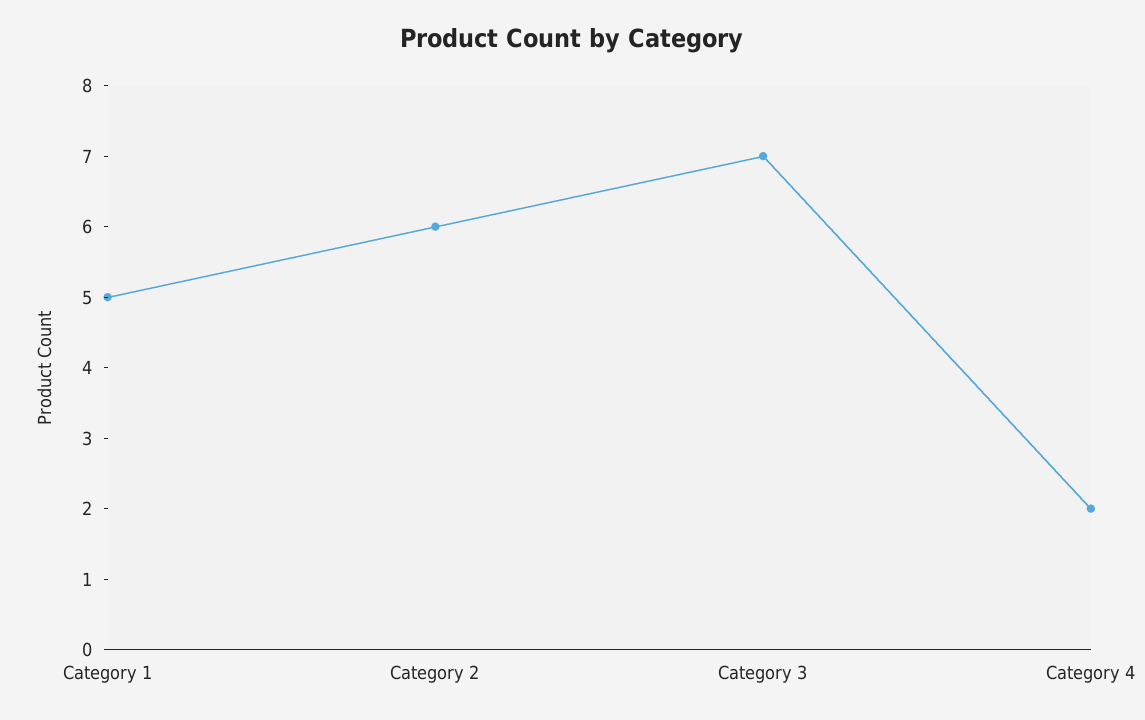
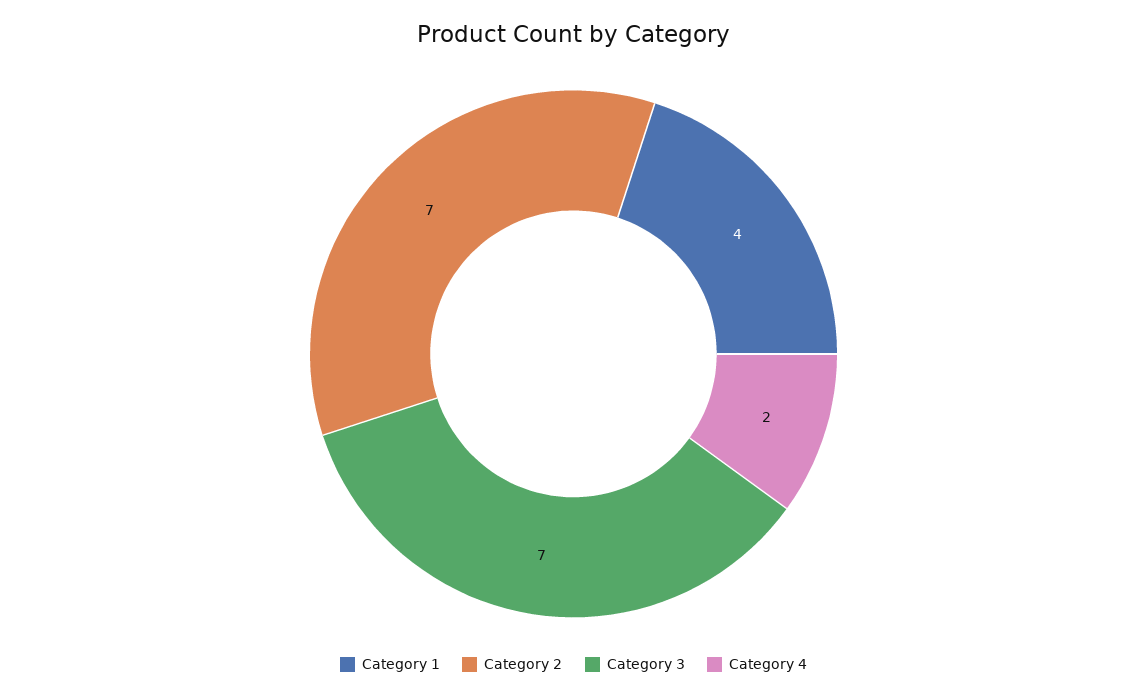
  {
-   "Category 1": 5,
+   "Category 1": 4,
-   "Category 2": 6,
+   "Category 2": 7,
    "Category 3": 7,
    "Category 4": 2
  }

